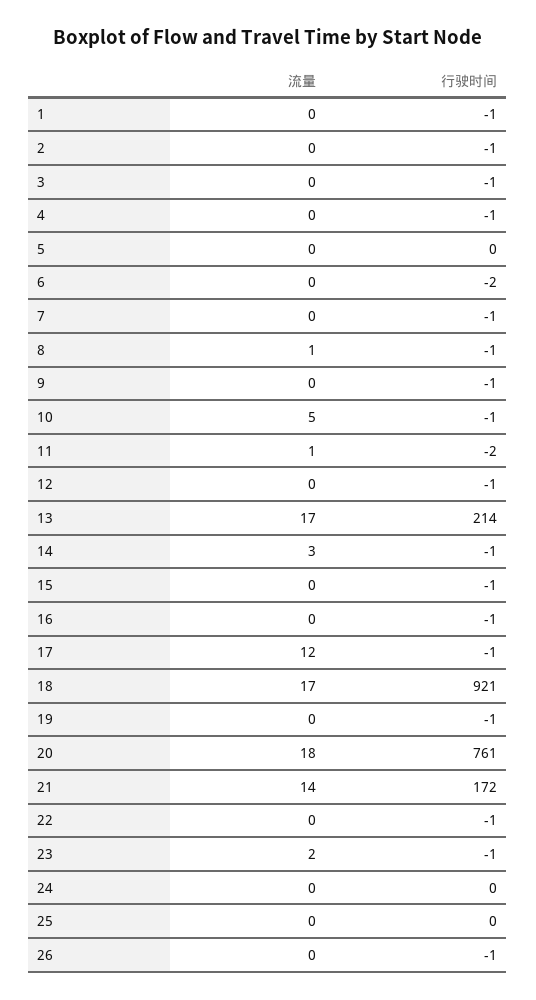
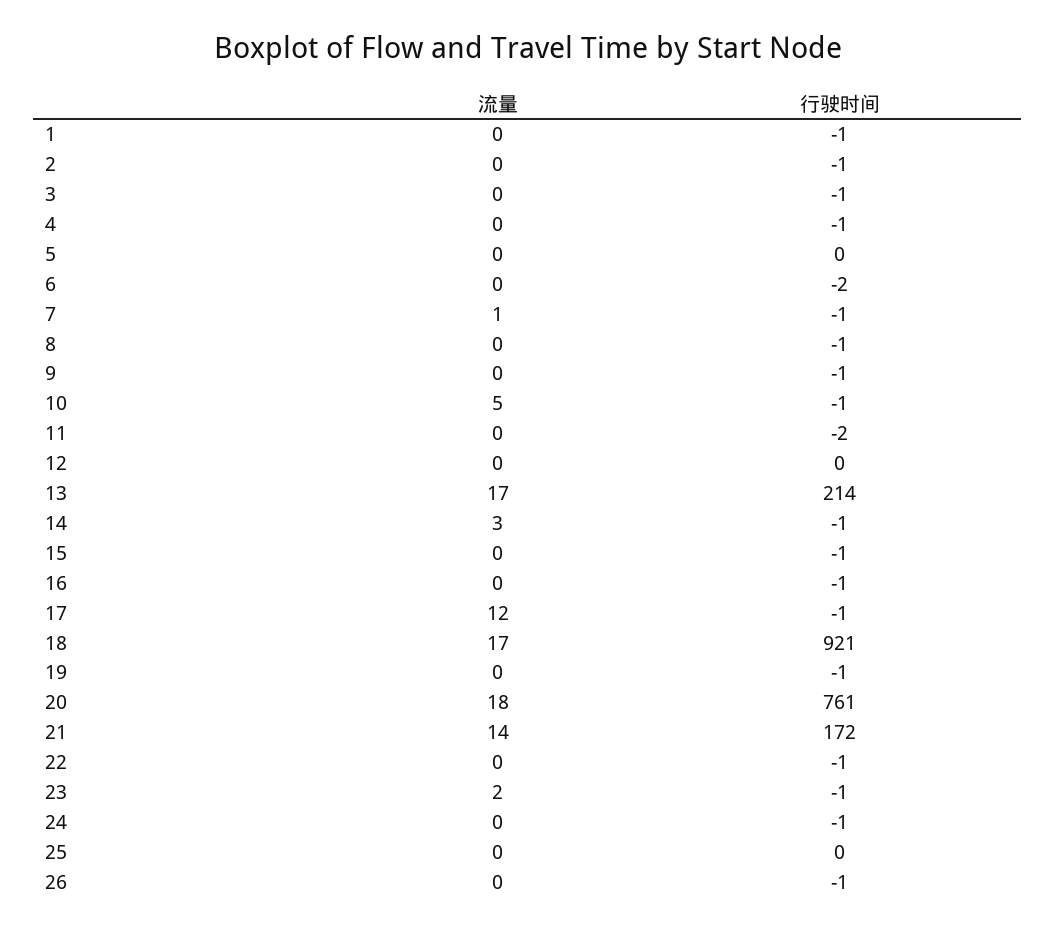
  {
    "流量": {
      "1": 0,
      "2": 0,
      "3": 0,
      "4": 0,
      "5": 0,
      "6": 0,
-     "7": 0,
+     "7": 1,
-     "8": 1,
+     "8": 0,
      "9": 0,
      "10": 5,
-     "11": 1,
+     "11": 0,
      "12": 0,
      "13": 17,
      "14": 3,
      "15": 0,
      "16": 0,
      "17": 12,
      "18": 17,
      "19": 0,
      "20": 18,
      "21": 14,
      "22": 0,
      "23": 2,
      "24": 0,
      "25": 0,
      "26": 0
    },
    "行驶时间": {
      "1": -1,
      "2": -1,
      "3": -1,
      "4": -1,
      "5": 0,
      "6": -2,
      "7": -1,
      "8": -1,
      "9": -1,
      "10": -1,
      "11": -2,
-     "12": -1,
+     "12": 0,
      "13": 214,
      "14": -1,
      "15": -1,
      "16": -1,
      "17": -1,
      "18": 921,
      "19": -1,
      "20": 761,
      "21": 172,
      "22": -1,
      "23": -1,
-     "24": 0,
+     "24": -1,
      "25": 0,
      "26": -1
    }
  }

